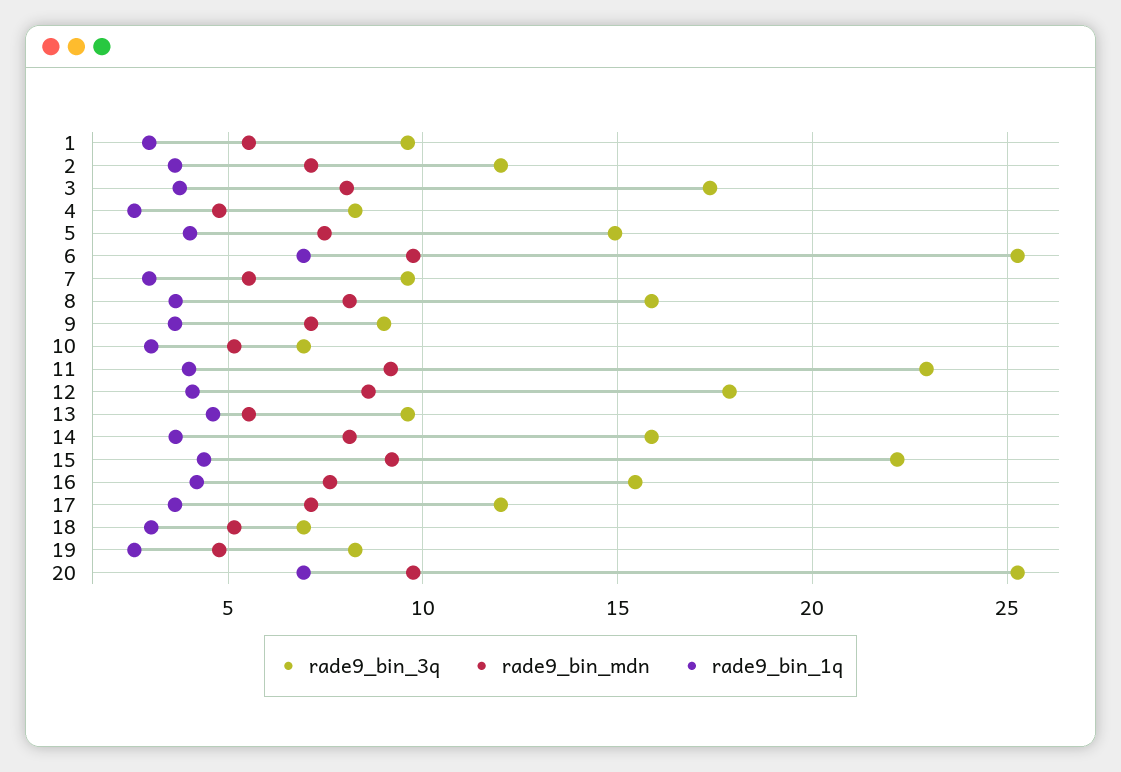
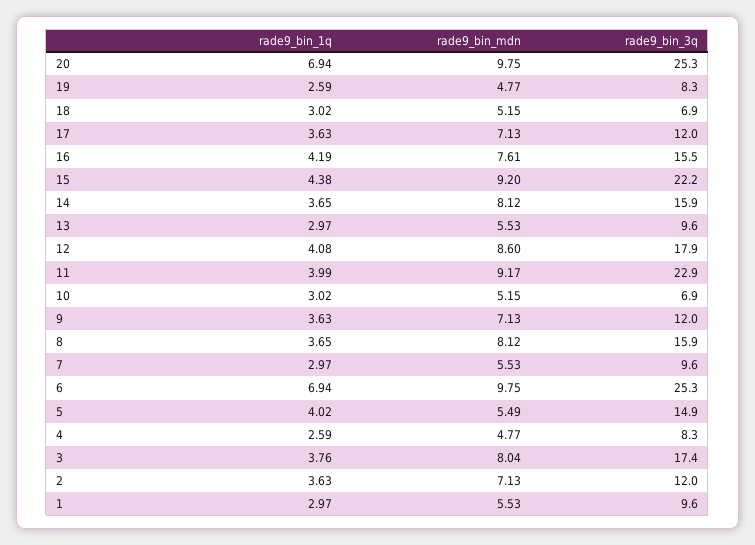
  {
    "rade9_bin_3q": {
      "1": 9.6,
      "2": 12,
      "3": 17.4,
      "4": 8.3,
      "5": 14.9,
      "6": 25.3,
      "7": 9.6,
      "8": 15.9,
-     "9": 9,
+     "9": 12,
      "10": 6.9,
      "11": 22.9,
      "12": 17.9,
      "13": 9.6,
      "14": 15.9,
      "15": 22.2,
      "16": 15.5,
      "17": 12,
      "18": 6.9,
      "19": 8.3,
      "20": 25.3
    },
    "rade9_bin_mdn": {
      "1": 5.53,
      "2": 7.13,
      "3": 8.04,
      "4": 4.77,
-     "5": 7.5,
+     "5": 5.49,
      "6": 9.75,
      "7": 5.53,
      "8": 8.12,
      "9": 7.13,
      "10": 5.15,
      "11": 9.17,
      "12": 8.6,
      "13": 5.53,
      "14": 8.12,
      "15": 9.2,
      "16": 7.61,
      "17": 7.13,
      "18": 5.15,
      "19": 4.77,
      "20": 9.75
    },
    "rade9_bin_1q": {
      "1": 2.97,
      "2": 3.63,
      "3": 3.76,
      "4": 2.59,
      "5": 4.02,
      "6": 6.94,
      "7": 2.97,
      "8": 3.65,
      "9": 3.63,
      "10": 3.02,
      "11": 3.99,
      "12": 4.08,
-     "13": 4.5,
+     "13": 2.97,
      "14": 3.65,
      "15": 4.38,
      "16": 4.19,
      "17": 3.63,
      "18": 3.02,
      "19": 2.59,
      "20": 6.94
    }
  }

